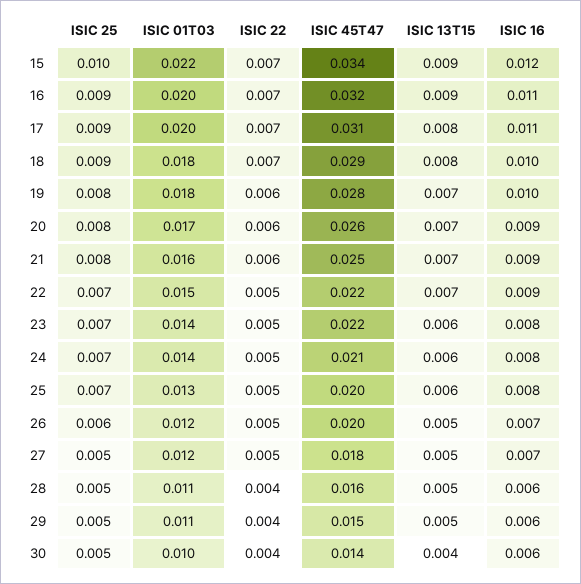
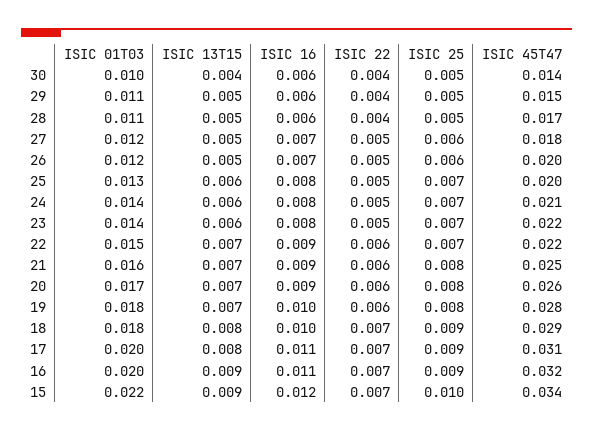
  {
    "ISIC 25": {
      "15": 0.01,
      "16": 0.009,
      "17": 0.009,
      "18": 0.009,
      "19": 0.008,
      "20": 0.008,
      "21": 0.008,
      "22": 0.007,
      "23": 0.007,
      "24": 0.007,
      "25": 0.007,
      "26": 0.006,
-     "27": 0.005,
+     "27": 0.006,
      "28": 0.005,
      "29": 0.005,
      "30": 0.005
    },
    "ISIC 01T03": {
      "15": 0.022,
      "16": 0.02,
      "17": 0.02,
      "18": 0.018,
      "19": 0.018,
      "20": 0.017,
      "21": 0.016,
      "22": 0.015,
      "23": 0.014,
      "24": 0.014,
      "25": 0.013,
      "26": 0.012,
      "27": 0.012,
      "28": 0.011,
      "29": 0.011,
      "30": 0.01
    },
    "ISIC 22": {
      "15": 0.007,
      "16": 0.007,
      "17": 0.007,
      "18": 0.007,
      "19": 0.006,
      "20": 0.006,
      "21": 0.006,
-     "22": 0.005,
+     "22": 0.006,
      "23": 0.005,
      "24": 0.005,
      "25": 0.005,
      "26": 0.005,
      "27": 0.005,
      "28": 0.004,
      "29": 0.004,
      "30": 0.004
    },
    "ISIC 45T47": {
      "15": 0.034,
      "16": 0.032,
      "17": 0.031,
      "18": 0.029,
      "19": 0.028,
      "20": 0.026,
      "21": 0.025,
      "22": 0.022,
      "23": 0.022,
      "24": 0.021,
      "25": 0.02,
      "26": 0.02,
      "27": 0.018,
-     "28": 0.016,
+     "28": 0.017,
      "29": 0.015,
      "30": 0.014
    },
    "ISIC 13T15": {
      "15": 0.009,
      "16": 0.009,
      "17": 0.008,
      "18": 0.008,
      "19": 0.007,
      "20": 0.007,
      "21": 0.007,
      "22": 0.007,
      "23": 0.006,
      "24": 0.006,
      "25": 0.006,
      "26": 0.005,
      "27": 0.005,
      "28": 0.005,
      "29": 0.005,
      "30": 0.004
    },
    "ISIC 16": {
      "15": 0.012,
      "16": 0.011,
      "17": 0.011,
      "18": 0.01,
      "19": 0.01,
      "20": 0.009,
      "21": 0.009,
      "22": 0.009,
      "23": 0.008,
      "24": 0.008,
      "25": 0.008,
      "26": 0.007,
      "27": 0.007,
      "28": 0.006,
      "29": 0.006,
      "30": 0.006
    }
  }

